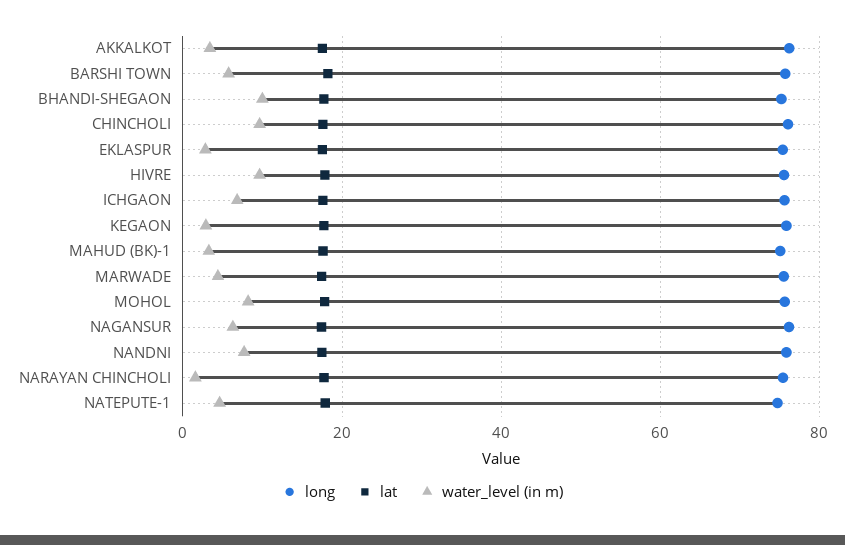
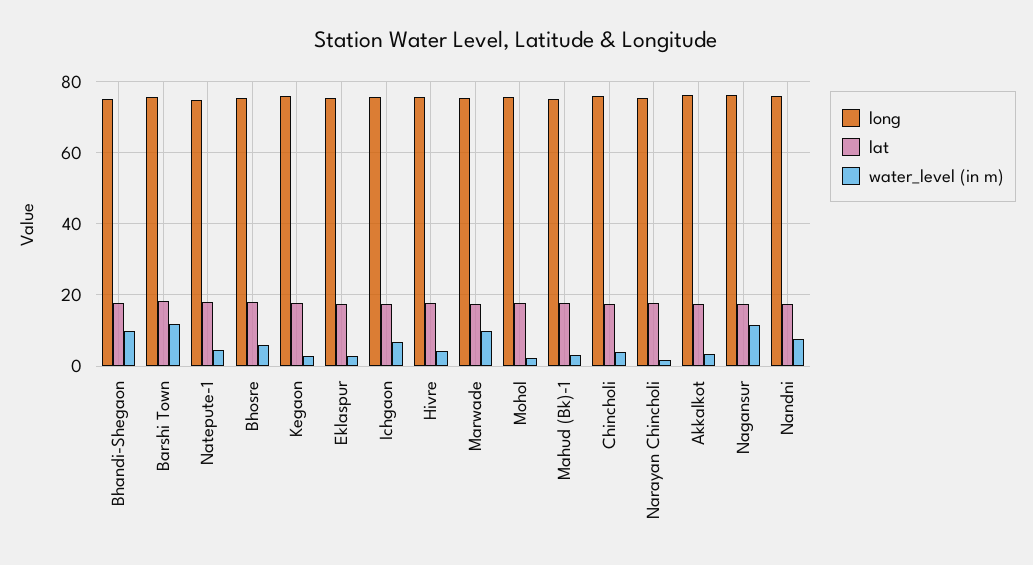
  {
    "long": {
      "AKKALKOT": 76,
      "BARSHI TOWN": 76,
      "BHANDI-SHEGAON": 76,
      "CHINCHOLI": 76,
      "EKLASPUR": 76,
      "HIVRE": 76,
      "ICHGAON": 76,
      "KEGAON": 76,
      "MAHUD (BK)-1": 76,
      "MARWADE": 76,
      "MOHOL": 76,
      "NAGANSUR": 76,
      "NANDNI": 76,
      "NARAYAN CHINCHOLI": 76,
-     "NATEPUTE-1": 74
+     "NATEPUTE-1": 74,
+     "Bhosre": 76
    },
    "lat": {
      "AKKALKOT": 18,
      "BARSHI TOWN": 18,
      "BHANDI-SHEGAON": 18,
      "CHINCHOLI": 18,
      "EKLASPUR": 18,
      "HIVRE": 18,
      "ICHGAON": 18,
      "KEGAON": 18,
      "MAHUD (BK)-1": 18,
      "MARWADE": 18,
      "MOHOL": 18,
      "NAGANSUR": 18,
      "NANDNI": 18,
      "NARAYAN CHINCHOLI": 18,
-     "NATEPUTE-1": 18
+     "NATEPUTE-1": 18,
+     "Bhosre": 18
    },
    "water_level (in m)": {
      "AKKALKOT": 4,
-     "BARSHI TOWN": 6,
+     "BARSHI TOWN": 12,
      "BHANDI-SHEGAON": 10,
-     "CHINCHOLI": 10,
+     "CHINCHOLI": 4,
      "EKLASPUR": 2,
-     "HIVRE": 10,
+     "HIVRE": 4,
      "ICHGAON": 6,
      "KEGAON": 2,
      "MAHUD (BK)-1": 4,
-     "MARWADE": 4,
+     "MARWADE": 10,
-     "MOHOL": 8,
+     "MOHOL": 2,
-     "NAGANSUR": 6,
+     "NAGANSUR": 12,
      "NANDNI": 8,
      "NARAYAN CHINCHOLI": 2,
-     "NATEPUTE-1": 4
+     "NATEPUTE-1": 4,
+     "Bhosre": 6
    }
  }

